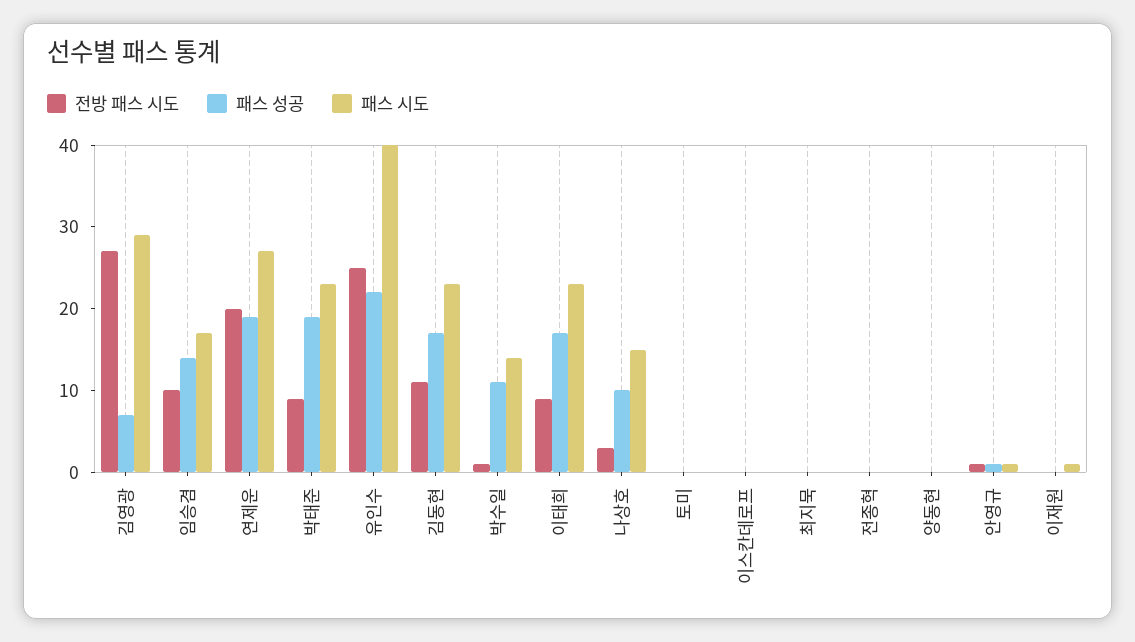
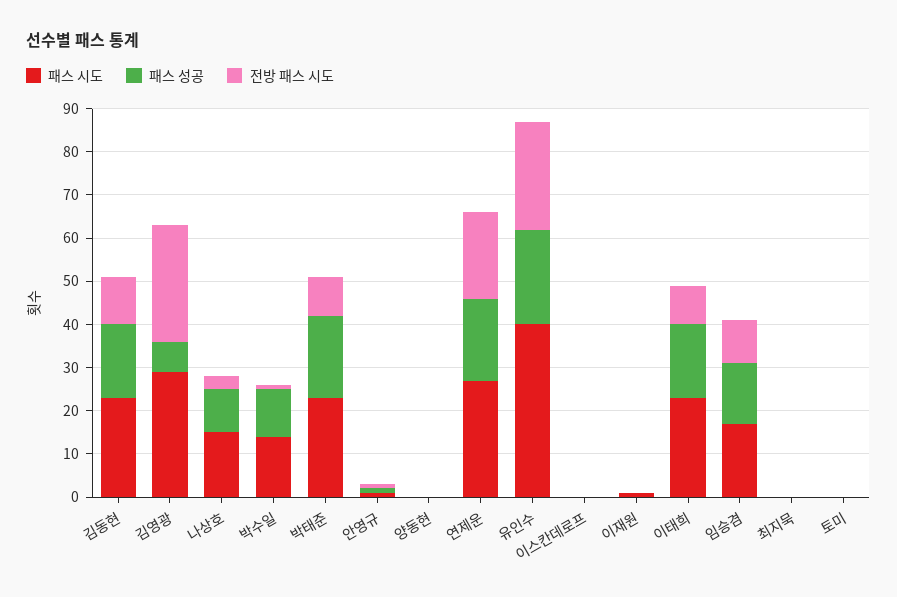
  {
    "전방 패스 시도": {
      "김영광": 27,
      "임승겸": 10,
      "연제운": 20,
      "박태준": 9,
      "유인수": 25,
      "김동현": 11,
      "박수일": 1,
      "이태희": 9,
      "나상호": 3,
      "토미": 0,
      "이스칸데로프": 0,
      "최지묵": 0,
-     "전종혁": 0,
      "양동현": 0,
      "안영규": 1,
      "이재원": 0
    },
    "패스 성공": {
      "김영광": 7,
      "임승겸": 14,
      "연제운": 19,
      "박태준": 19,
      "유인수": 22,
      "김동현": 17,
      "박수일": 11,
      "이태희": 17,
      "나상호": 10,
      "토미": 0,
      "이스칸데로프": 0,
      "최지묵": 0,
-     "전종혁": 0,
      "양동현": 0,
      "안영규": 1,
      "이재원": 0
    },
    "패스 시도": {
      "김영광": 29,
      "임승겸": 17,
      "연제운": 27,
      "박태준": 23,
      "유인수": 40,
      "김동현": 23,
      "박수일": 14,
      "이태희": 23,
      "나상호": 15,
      "토미": 0,
      "이스칸데로프": 0,
      "최지묵": 0,
-     "전종혁": 0,
      "양동현": 0,
      "안영규": 1,
      "이재원": 1
    }
  }

